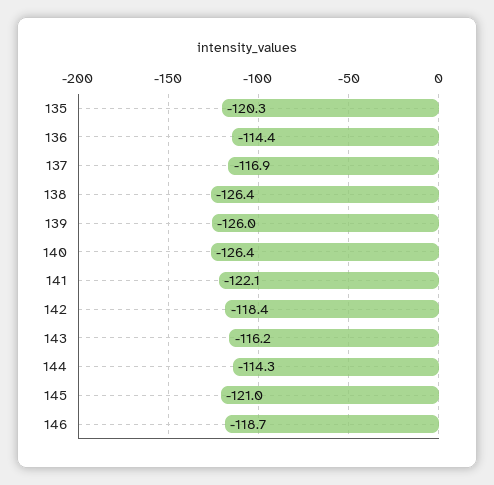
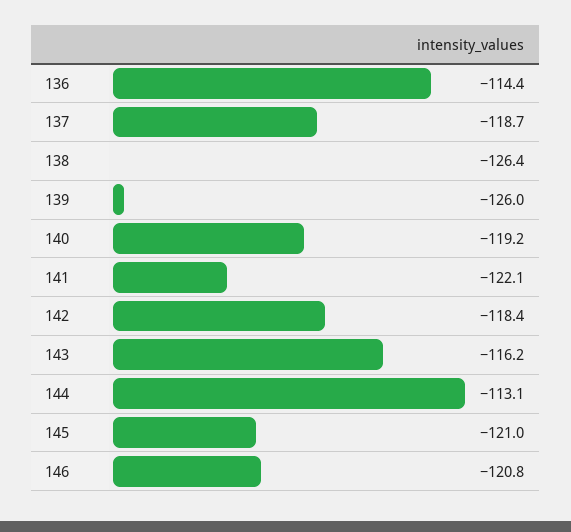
  {
-   "135": -120.3,
    "136": -114.4,
-   "137": -116.9,
+   "137": -118.7,
    "138": -126.4,
    "139": -126,
-   "140": -126.4,
+   "140": -119.2,
    "141": -122.1,
    "142": -118.4,
    "143": -116.2,
-   "144": -114.3,
+   "144": -113.1,
    "145": -121,
-   "146": -118.7
+   "146": -120.8
  }

